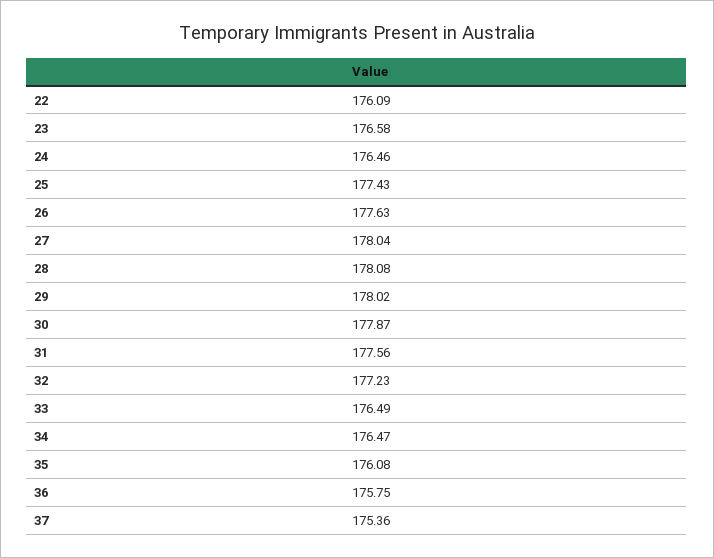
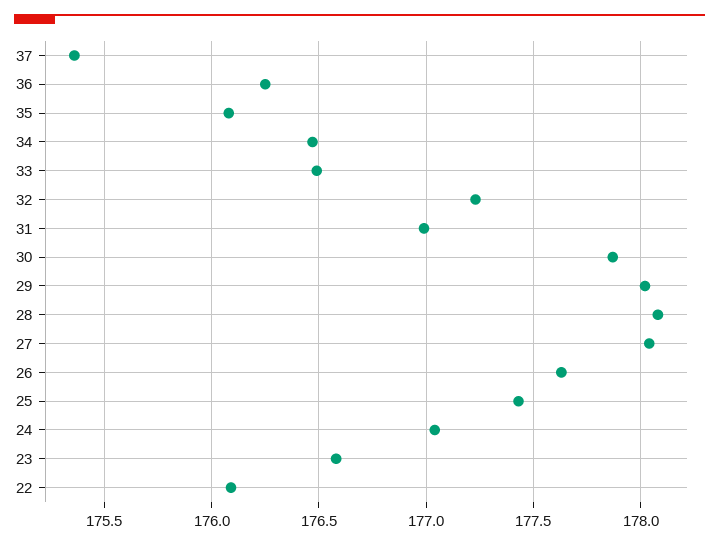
  {
    "22": 176.09,
    "23": 176.58,
-   "24": 176.46,
+   "24": 177.05,
    "25": 177.43,
    "26": 177.63,
    "27": 178.04,
    "28": 178.08,
    "29": 178.02,
    "30": 177.87,
-   "31": 177.56,
+   "31": 177,
    "32": 177.23,
    "33": 176.49,
    "34": 176.47,
    "35": 176.08,
-   "36": 175.75,
+   "36": 176.25,
    "37": 175.36
  }

